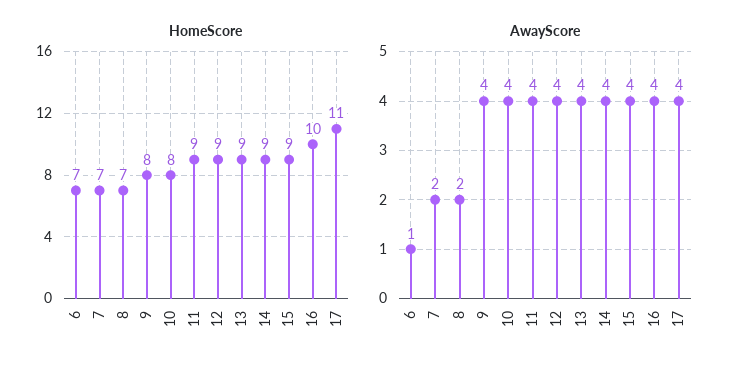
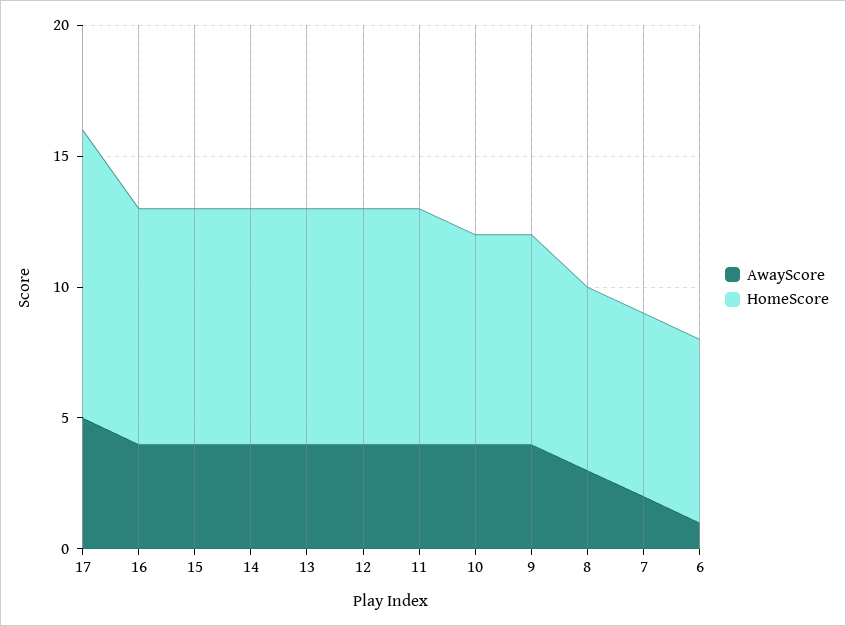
  {
    "HomeScore": {
      "6": 7,
      "7": 7,
      "8": 7,
      "9": 8,
      "10": 8,
      "11": 9,
      "12": 9,
      "13": 9,
      "14": 9,
      "15": 9,
-     "16": 10,
+     "16": 9,
      "17": 11
    },
    "AwayScore": {
      "6": 1,
      "7": 2,
-     "8": 2,
+     "8": 3,
      "9": 4,
      "10": 4,
      "11": 4,
      "12": 4,
      "13": 4,
      "14": 4,
      "15": 4,
      "16": 4,
-     "17": 4
+     "17": 5
    }
  }

